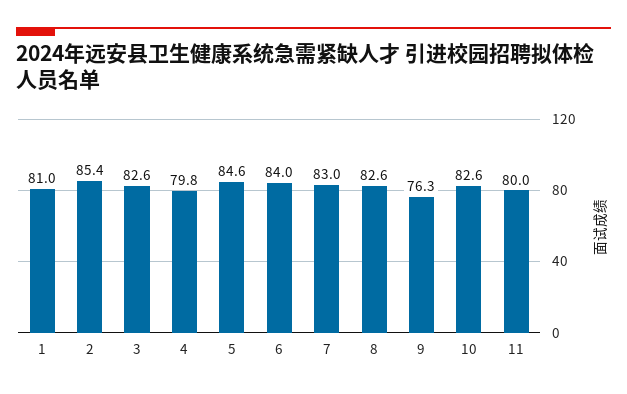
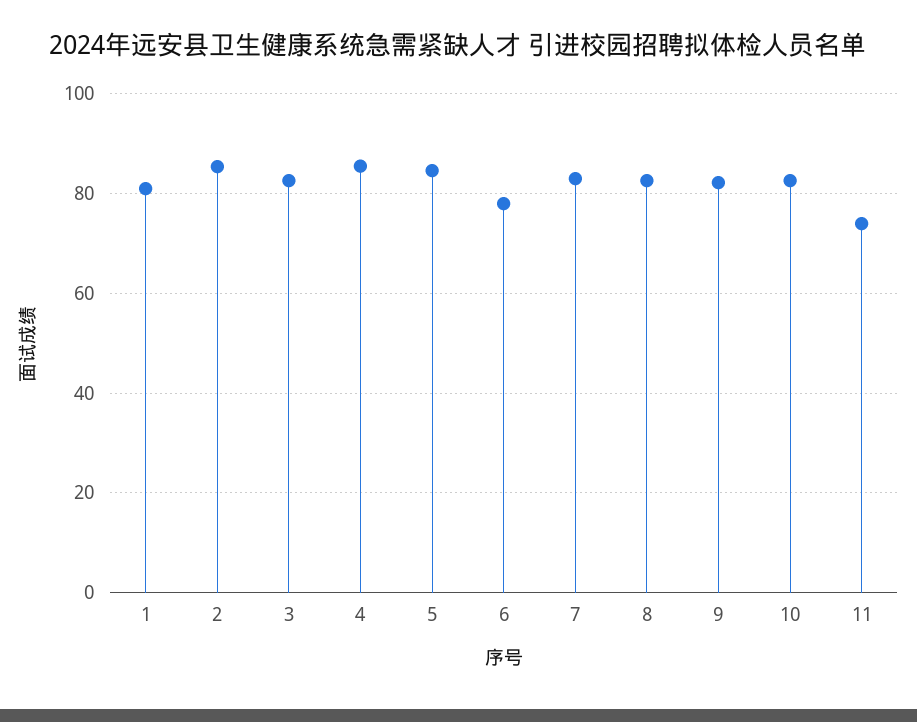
  {
    "1": 81,
    "2": 85.4,
    "3": 82.6,
-   "4": 79.8,
+   "4": 86,
    "5": 84.6,
-   "6": 84,
+   "6": 78,
    "7": 83,
    "8": 82.6,
-   "9": 76.3,
+   "9": 82,
    "10": 82.6,
-   "11": 80
+   "11": 74
  }

